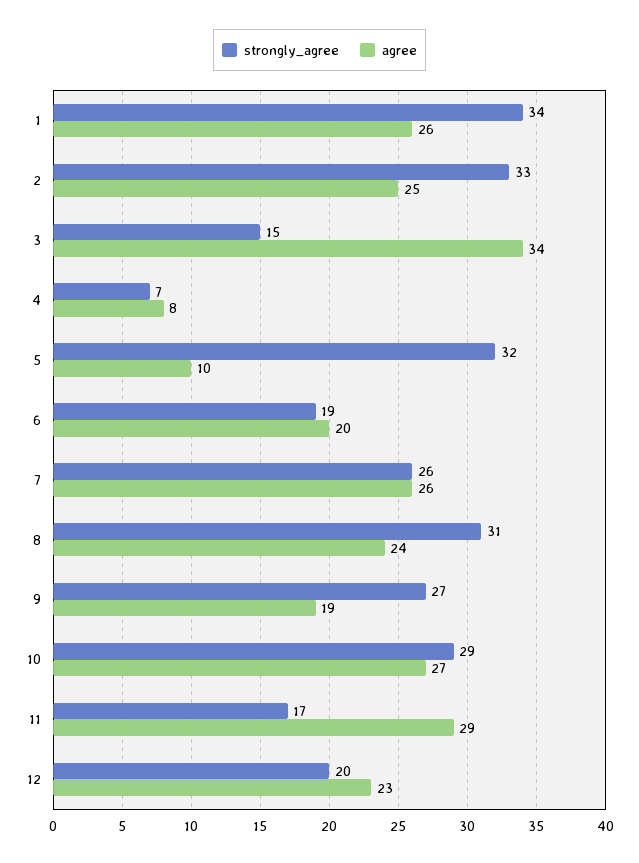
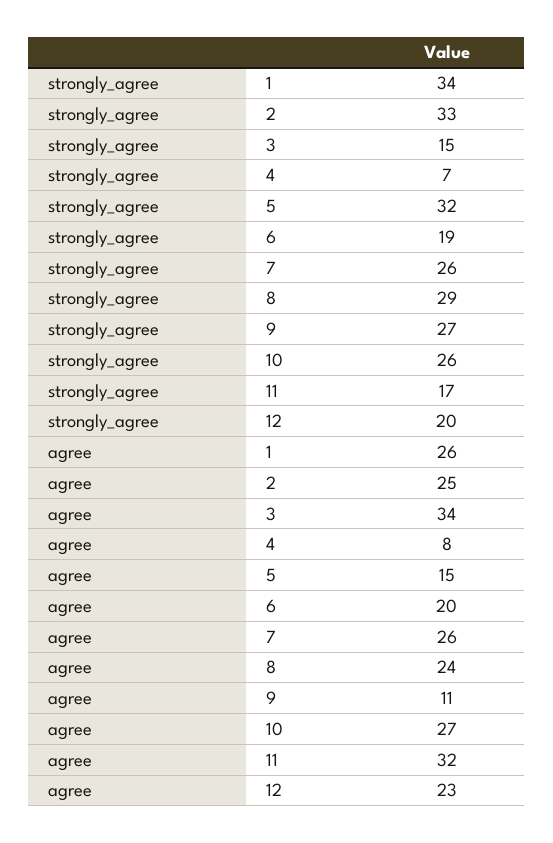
  {
    "strongly_agree": {
      "1": 34,
      "2": 33,
      "3": 15,
      "4": 7,
      "5": 32,
      "6": 19,
      "7": 26,
-     "8": 31,
+     "8": 29,
      "9": 27,
-     "10": 29,
+     "10": 26,
      "11": 17,
      "12": 20
    },
    "agree": {
      "1": 26,
      "2": 25,
      "3": 34,
      "4": 8,
-     "5": 10,
+     "5": 15,
      "6": 20,
      "7": 26,
      "8": 24,
-     "9": 19,
+     "9": 11,
      "10": 27,
-     "11": 29,
+     "11": 32,
      "12": 23
    }
  }

